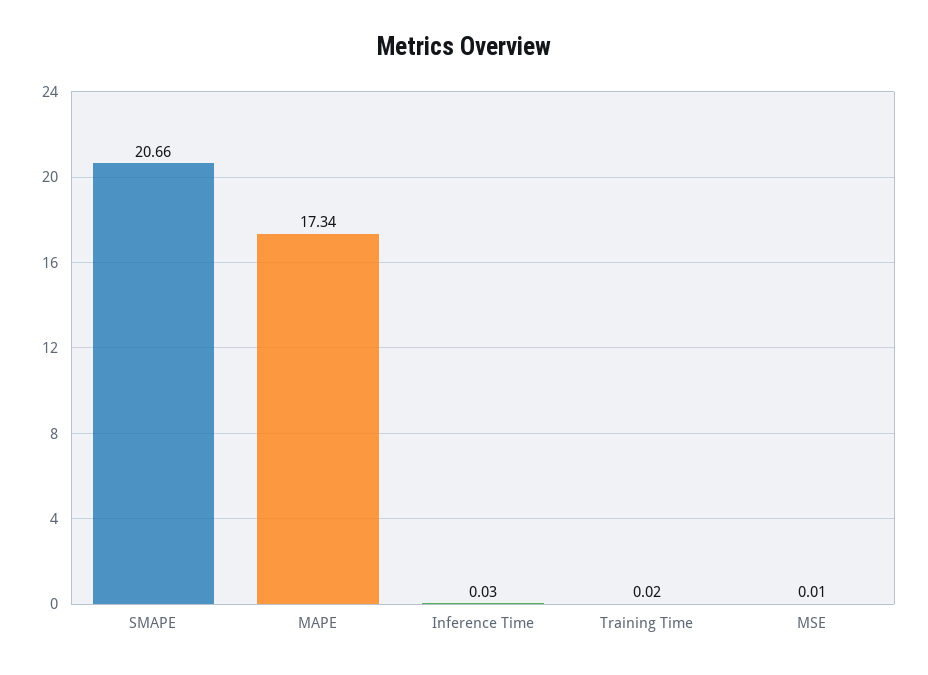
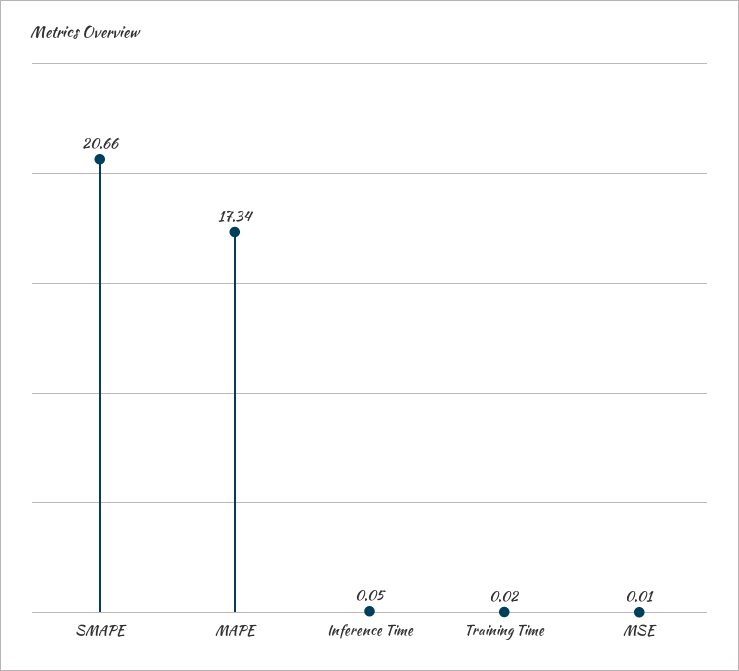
  {
    "SMAPE": 20.66,
    "MAPE": 17.34,
-   "Inference Time": 0.03,
+   "Inference Time": 0.05,
    "Training Time": 0.02,
    "MSE": 0.01
  }

